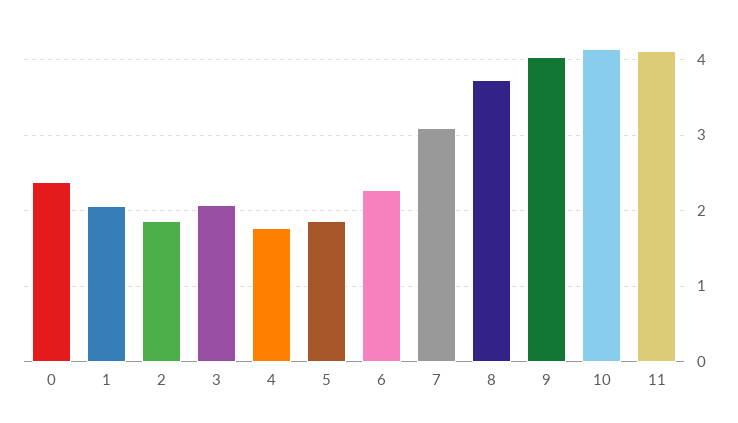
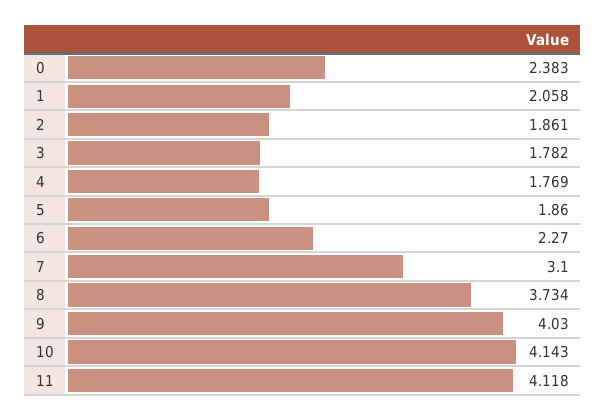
  {
    "0": 2.383,
    "1": 2.058,
    "2": 1.861,
-   "3": 2.1,
+   "3": 1.782,
    "4": 1.769,
    "5": 1.86,
    "6": 2.27,
    "7": 3.1,
    "8": 3.734,
    "9": 4.03,
    "10": 4.143,
    "11": 4.118
  }

